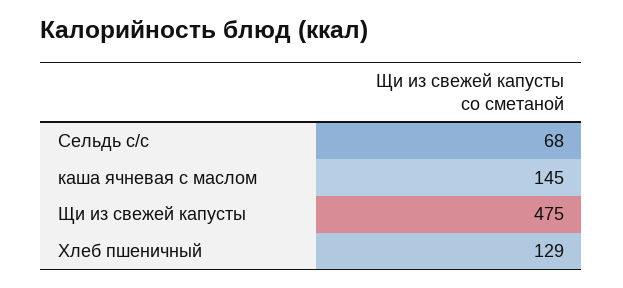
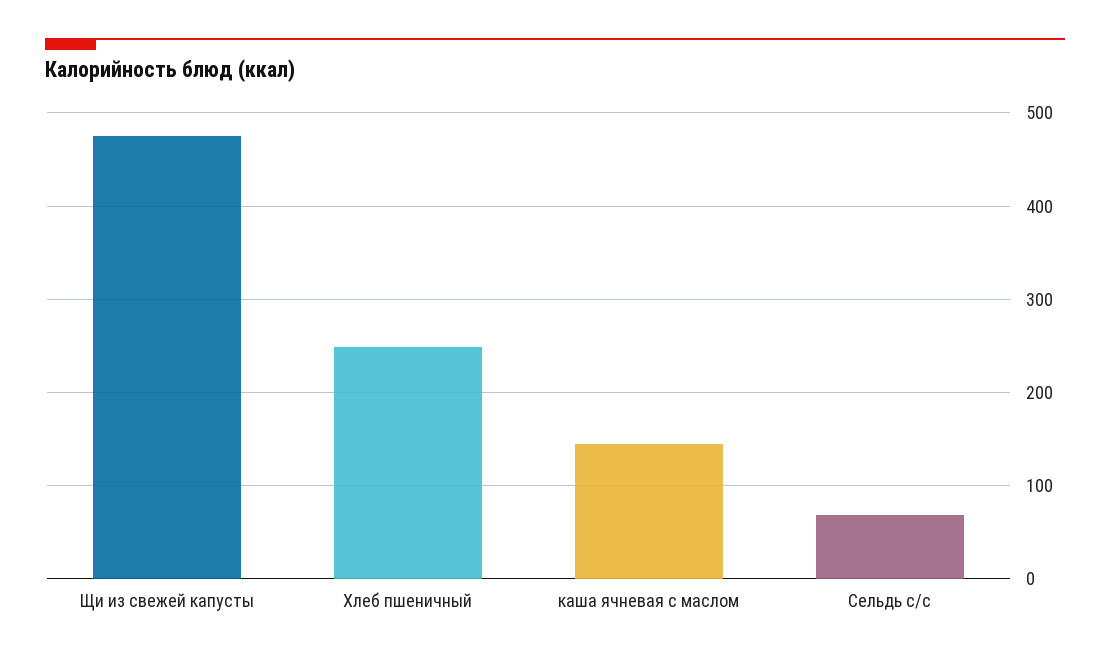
  {
    "Сельдь с/с": 68,
    "каша ячневая с маслом": 145,
    "Щи из свежей капусты": 475,
-   "Хлеб пшеничный": 129
+   "Хлеб пшеничный": 250
  }

